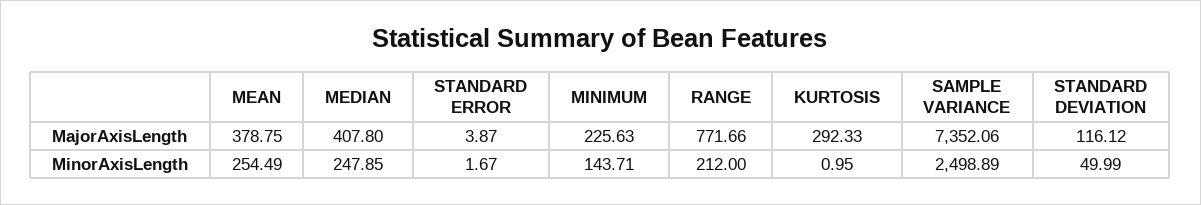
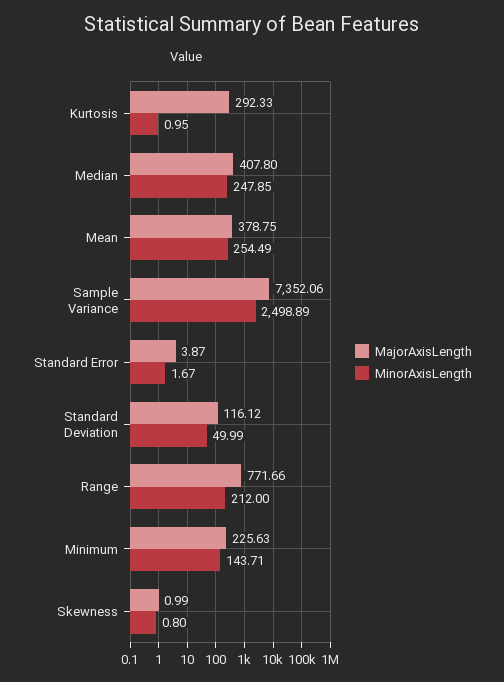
  {
    "MajorAxisLength": {
      "MEAN": 378.75,
      "MEDIAN": 407.8,
      "STANDARD ERROR": 3.87,
      "MINIMUM": 225.63,
      "RANGE": 771.66,
      "KURTOSIS": 292.33,
      "SAMPLE VARIANCE": 7352.06,
-     "STANDARD DEVIATION": 116.12
+     "STANDARD DEVIATION": 116.12,
+     "Skewness": 0.99
    },
    "MinorAxisLength": {
      "MEAN": 254.49,
      "MEDIAN": 247.85,
      "STANDARD ERROR": 1.67,
      "MINIMUM": 143.71,
      "RANGE": 212,
      "KURTOSIS": 0.95,
      "SAMPLE VARIANCE": 2498.89,
-     "STANDARD DEVIATION": 49.99
+     "STANDARD DEVIATION": 49.99,
+     "Skewness": 0.8
    }
  }

